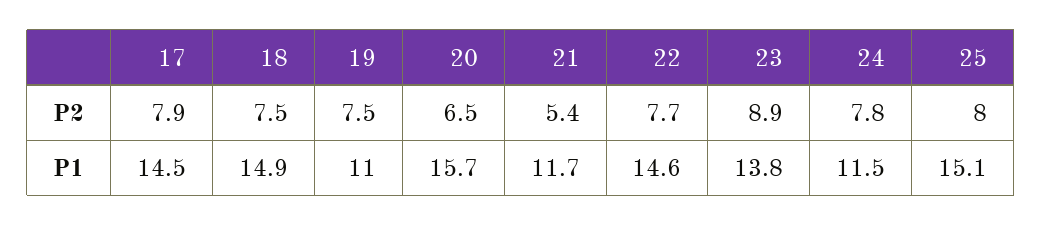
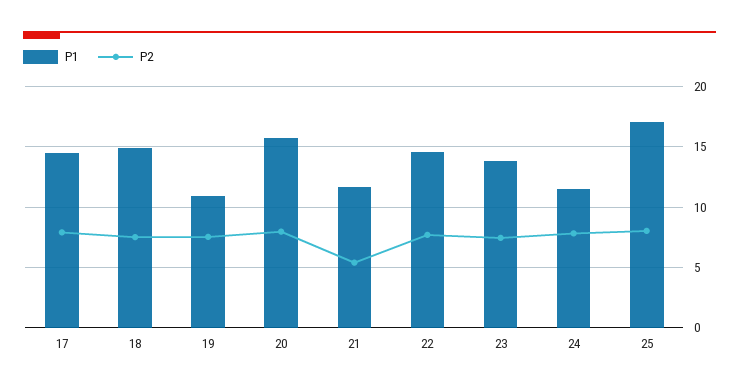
  {
    "P2": {
      "17": 7.9,
      "18": 7.5,
      "19": 7.5,
-     "20": 6.5,
+     "20": 8,
      "21": 5.4,
      "22": 7.7,
-     "23": 8.9,
+     "23": 7.5,
      "24": 7.8,
      "25": 8
    },
    "P1": {
      "17": 14.5,
      "18": 14.9,
      "19": 11,
      "20": 15.7,
      "21": 11.7,
      "22": 14.6,
      "23": 13.8,
      "24": 11.5,
-     "25": 15.1
+     "25": 17
    }
  }

